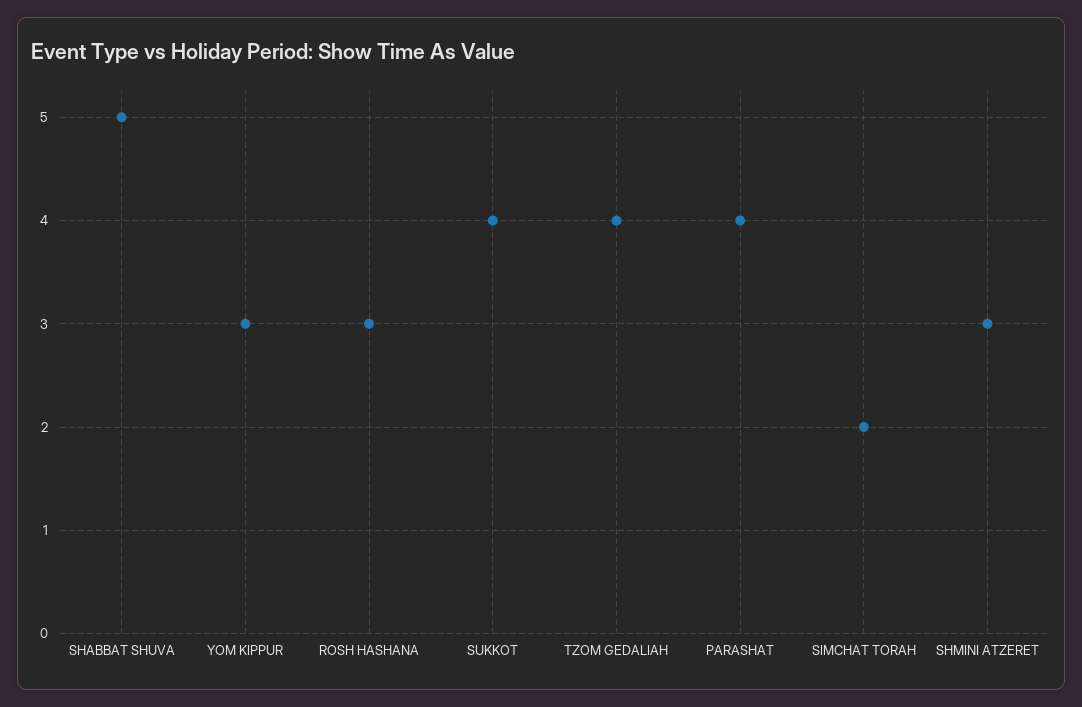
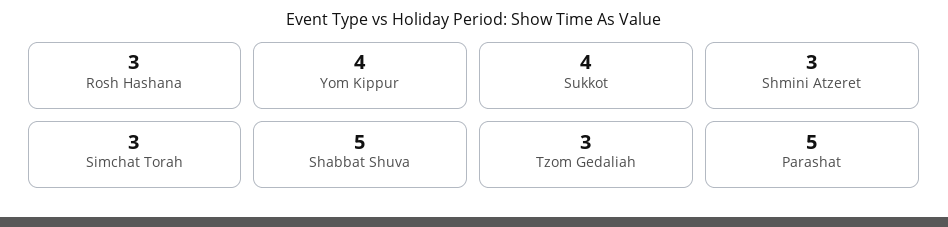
  {
    "SHABBAT SHUVA": 5,
-   "YOM KIPPUR": 3,
+   "YOM KIPPUR": 4,
    "ROSH HASHANA": 3,
    "SUKKOT": 4,
-   "TZOM GEDALIAH": 4,
+   "TZOM GEDALIAH": 3,
-   "PARASHAT": 4,
+   "PARASHAT": 5,
-   "SIMCHAT TORAH": 2,
+   "SIMCHAT TORAH": 3,
    "SHMINI ATZERET": 3
  }

